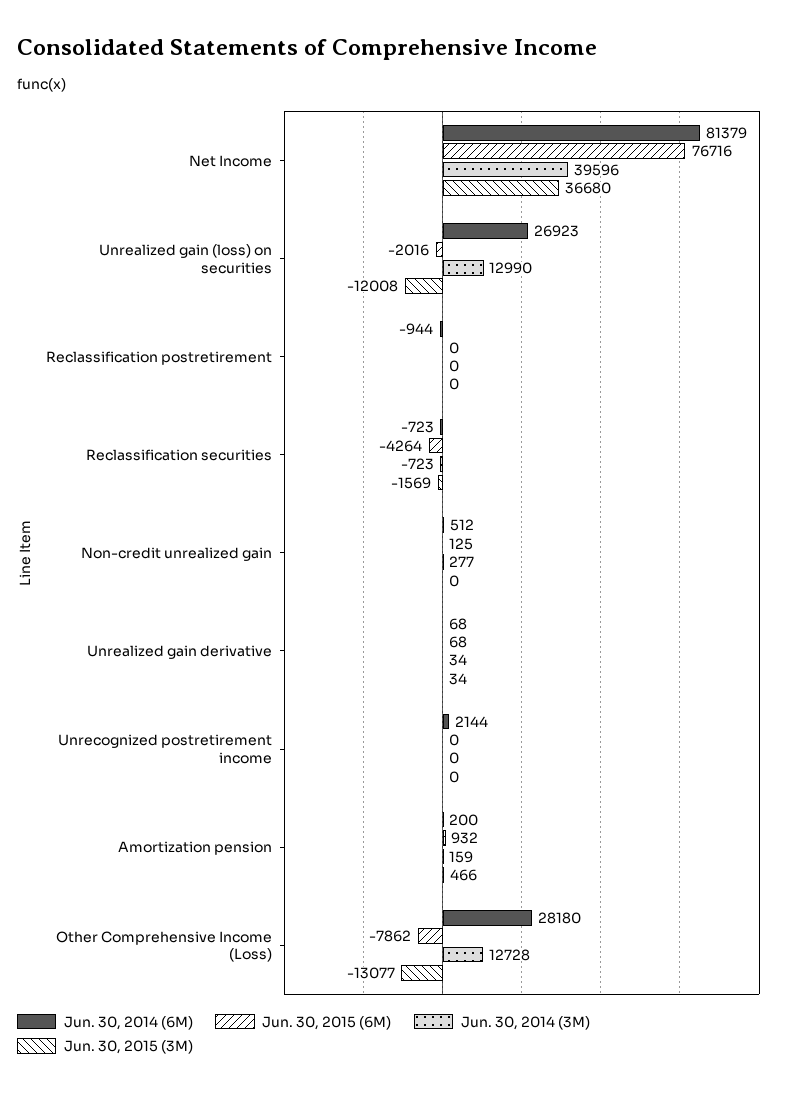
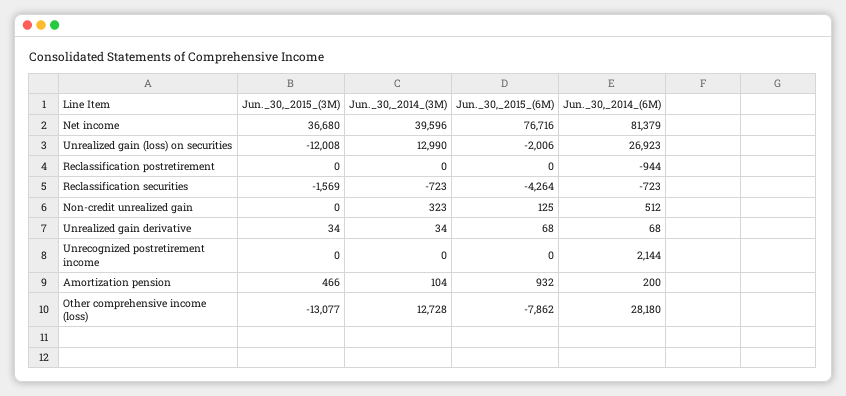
  {
    "Jun. 30, 2014 (6M)": {
      "Net Income": 81379,
      "Unrealized gain (loss) on securities": 26923,
      "Reclassification postretirement": -944,
      "Reclassification securities": -723,
      "Non-credit unrealized gain": 512,
      "Unrealized gain derivative": 68,
      "Unrecognized postretirement income": 2144,
      "Amortization pension": 200,
      "Other Comprehensive Income (Loss)": 28180
    },
    "Jun. 30, 2015 (6M)": {
      "Net Income": 76716,
-     "Unrealized gain (loss) on securities": -2016,
+     "Unrealized gain (loss) on securities": -2006,
      "Reclassification postretirement": 0,
      "Reclassification securities": -4264,
      "Non-credit unrealized gain": 125,
      "Unrealized gain derivative": 68,
      "Unrecognized postretirement income": 0,
      "Amortization pension": 932,
      "Other Comprehensive Income (Loss)": -7862
    },
    "Jun. 30, 2014 (3M)": {
      "Net Income": 39596,
      "Unrealized gain (loss) on securities": 12990,
      "Reclassification postretirement": 0,
      "Reclassification securities": -723,
-     "Non-credit unrealized gain": 277,
+     "Non-credit unrealized gain": 323,
      "Unrealized gain derivative": 34,
      "Unrecognized postretirement income": 0,
-     "Amortization pension": 159,
+     "Amortization pension": 104,
      "Other Comprehensive Income (Loss)": 12728
    },
    "Jun. 30, 2015 (3M)": {
      "Net Income": 36680,
      "Unrealized gain (loss) on securities": -12008,
      "Reclassification postretirement": 0,
      "Reclassification securities": -1569,
      "Non-credit unrealized gain": 0,
      "Unrealized gain derivative": 34,
      "Unrecognized postretirement income": 0,
      "Amortization pension": 466,
      "Other Comprehensive Income (Loss)": -13077
    }
  }

